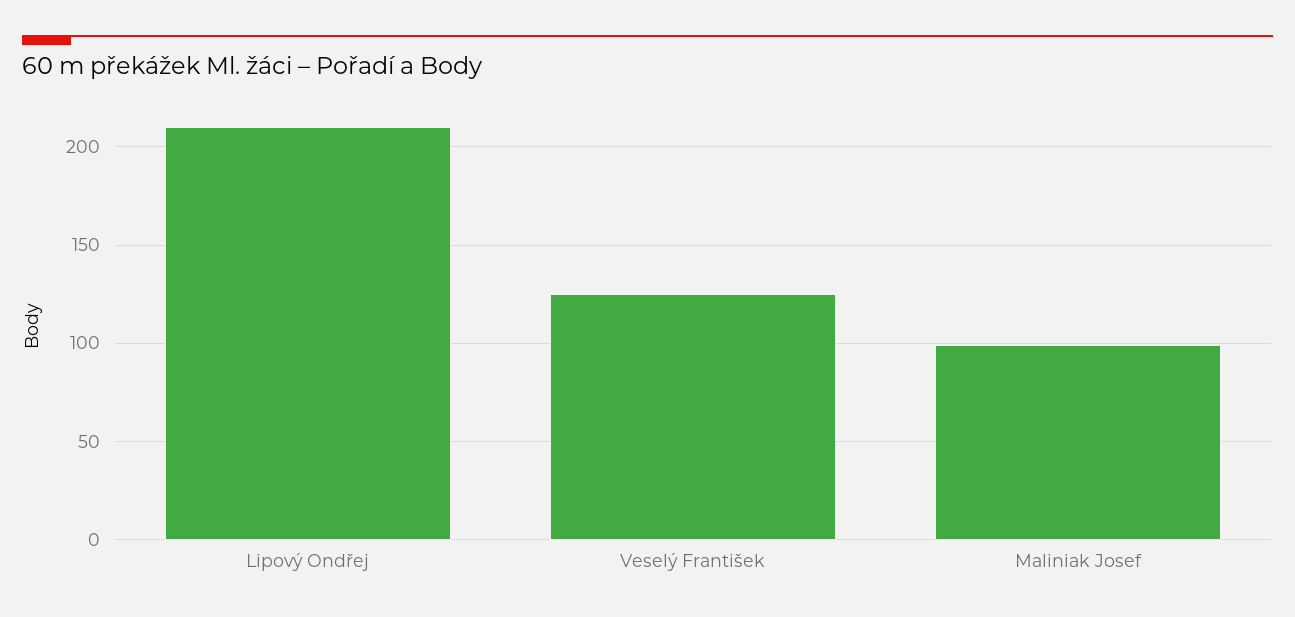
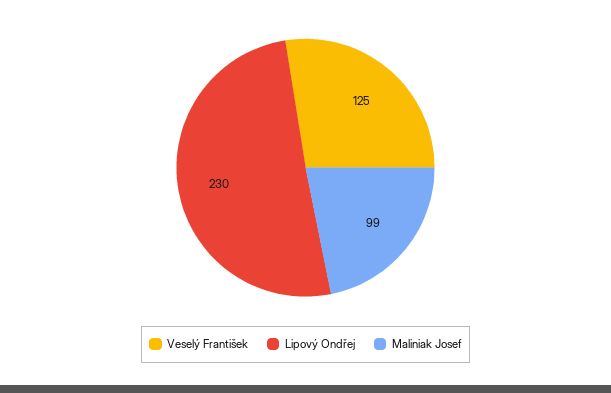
  {
-   "Lipový Ondřej": 210,
+   "Lipový Ondřej": 230,
    "Veselý František": 125,
    "Maliniak Josef": 99
  }

